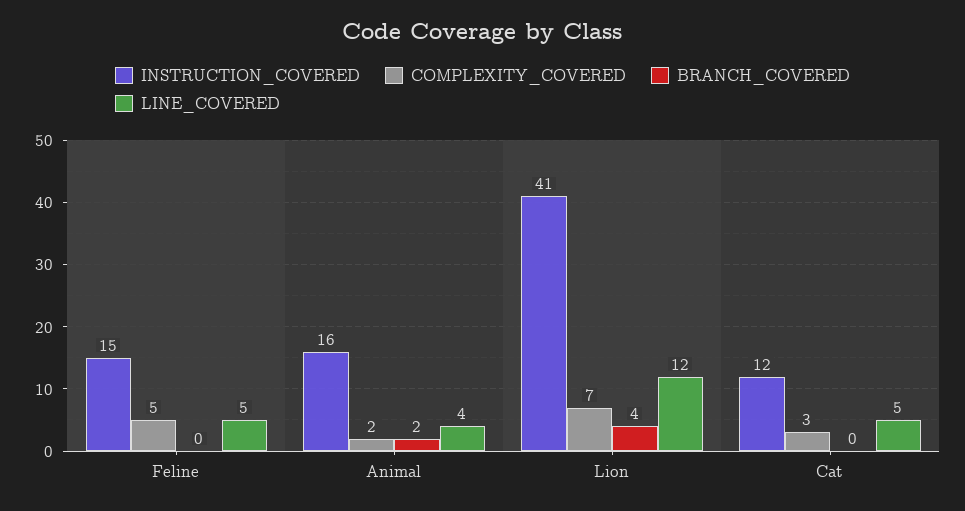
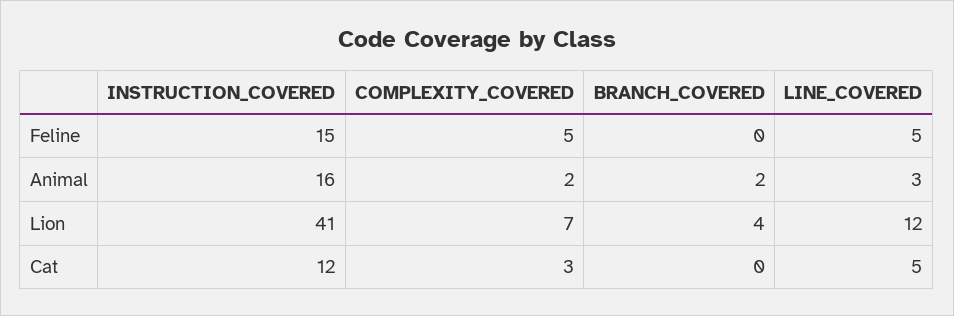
  {
    "INSTRUCTION_COVERED": {
      "Feline": 15,
      "Animal": 16,
      "Lion": 41,
      "Cat": 12
    },
    "COMPLEXITY_COVERED": {
      "Feline": 5,
      "Animal": 2,
      "Lion": 7,
      "Cat": 3
    },
    "BRANCH_COVERED": {
      "Feline": 0,
      "Animal": 2,
      "Lion": 4,
      "Cat": 0
    },
    "LINE_COVERED": {
      "Feline": 5,
-     "Animal": 4,
+     "Animal": 3,
      "Lion": 12,
      "Cat": 5
    }
  }

